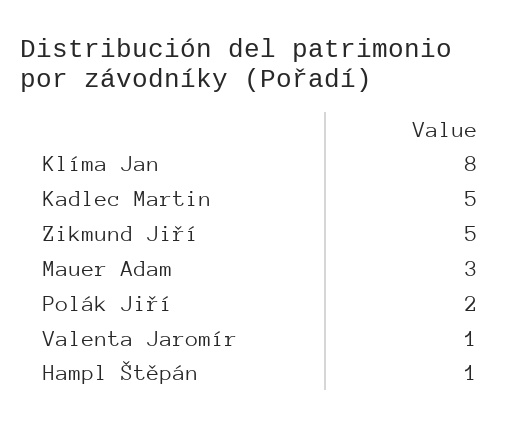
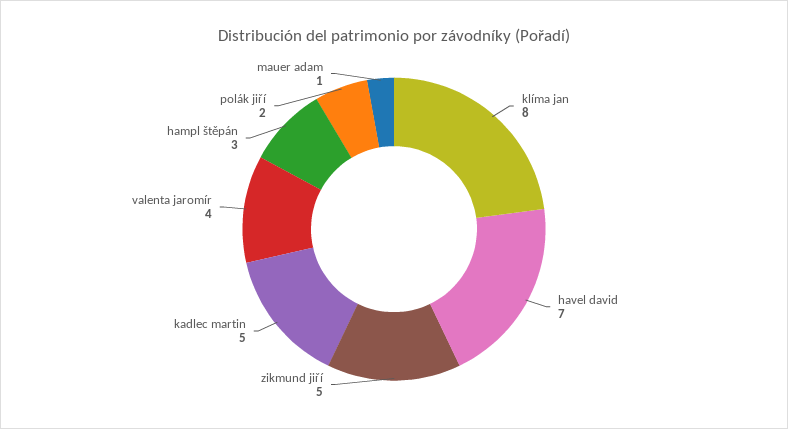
  {
    "Klíma Jan": 8,
    "Kadlec Martin": 5,
    "Zikmund Jiří": 5,
-   "Mauer Adam": 3,
+   "Mauer Adam": 1,
    "Polák Jiří": 2,
-   "Valenta Jaromír": 1,
+   "Valenta Jaromír": 4,
-   "Hampl Štěpán": 1
+   "Hampl Štěpán": 3,
+   "havel david": 7
  }

